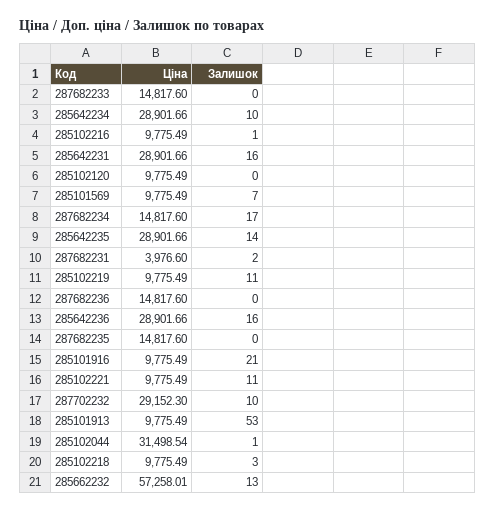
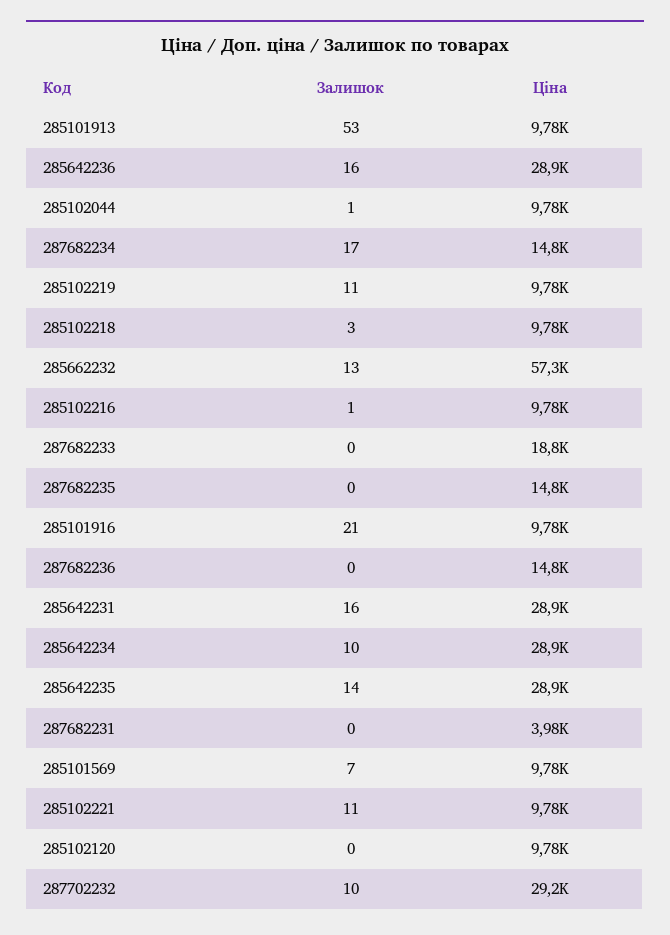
  {
    "Ціна": {
-     "287682233": 14817.6,
+     "287682233": 18800,
      "285642234": 28901.66,
      "285102216": 9775.49,
      "285642231": 28901.66,
      "285102120": 9775.49,
      "285101569": 9775.49,
      "287682234": 14817.6,
      "285642235": 28901.66,
      "287682231": 3976.6,
      "285102219": 9775.49,
      "287682236": 14817.6,
      "285642236": 28901.66,
      "287682235": 14817.6,
      "285101916": 9775.49,
      "285102221": 9775.49,
      "287702232": 29152.3,
      "285101913": 9775.49,
-     "285102044": 31498.54,
+     "285102044": 9780,
      "285102218": 9775.49,
      "285662232": 57258.01
    },
    "Залишок": {
      "287682233": 0,
      "285642234": 10,
      "285102216": 1,
      "285642231": 16,
      "285102120": 0,
      "285101569": 7,
      "287682234": 17,
      "285642235": 14,
-     "287682231": 2,
+     "287682231": 0,
      "285102219": 11,
      "287682236": 0,
      "285642236": 16,
      "287682235": 0,
      "285101916": 21,
      "285102221": 11,
      "287702232": 10,
      "285101913": 53,
      "285102044": 1,
      "285102218": 3,
      "285662232": 13
    }
  }

